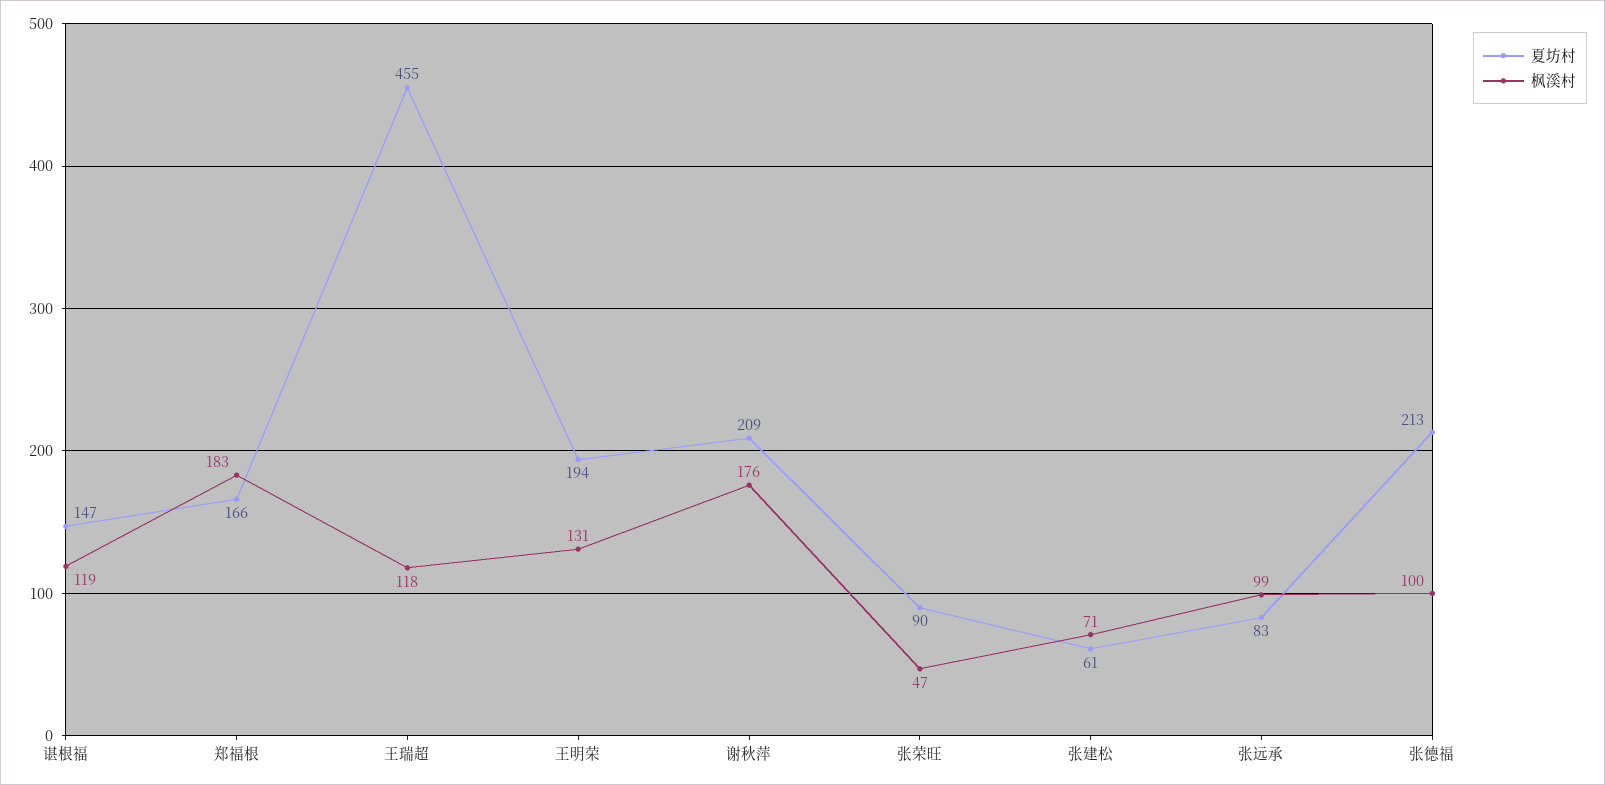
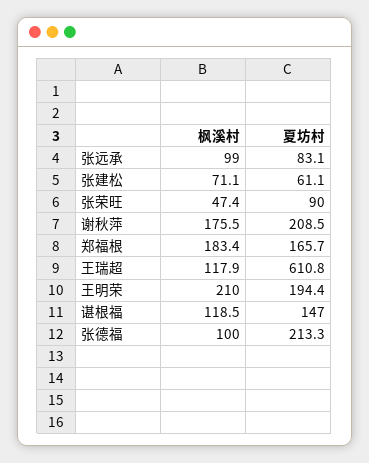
  {
    "夏坊村": {
      "谌根福": 147,
      "郑福根": 165.7,
-     "王瑞超": 455,
+     "王瑞超": 610.8,
      "王明荣": 194.4,
      "谢秋萍": 208.5,
      "张荣旺": 90,
      "张建松": 61.1,
      "张远承": 83.1,
      "张德福": 213.3
    },
    "枫溪村": {
      "谌根福": 118.5,
      "郑福根": 183.4,
      "王瑞超": 117.9,
-     "王明荣": 131,
+     "王明荣": 210,
      "谢秋萍": 175.5,
      "张荣旺": 47.4,
      "张建松": 71.1,
      "张远承": 99,
      "张德福": 100
    }
  }

